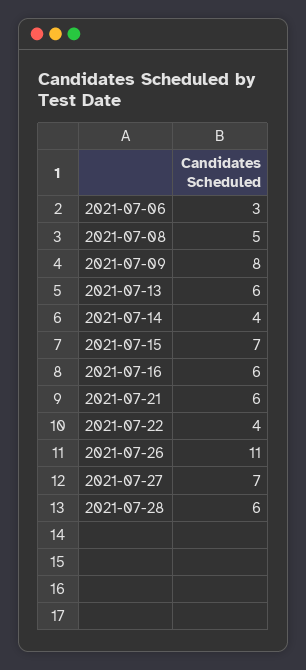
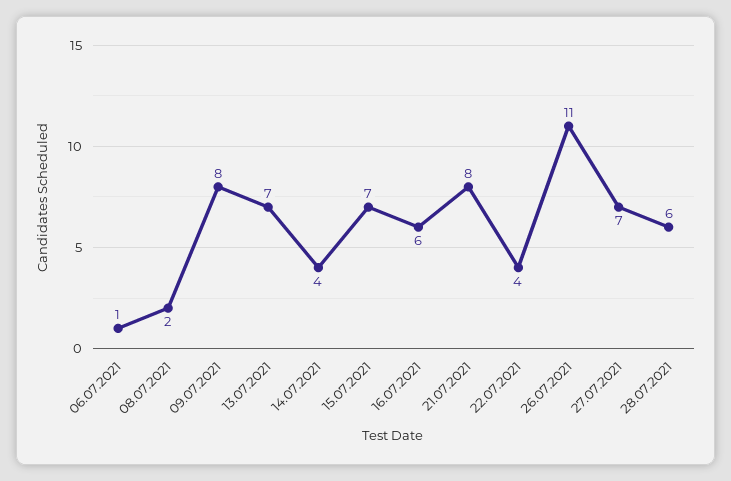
  {
-   "2021-07-06": 3,
+   "2021-07-06": 1,
-   "2021-07-08": 5,
+   "2021-07-08": 2,
    "2021-07-09": 8,
-   "2021-07-13": 6,
+   "2021-07-13": 7,
    "2021-07-14": 4,
    "2021-07-15": 7,
    "2021-07-16": 6,
-   "2021-07-21": 6,
+   "2021-07-21": 8,
    "2021-07-22": 4,
    "2021-07-26": 11,
    "2021-07-27": 7,
    "2021-07-28": 6
  }

